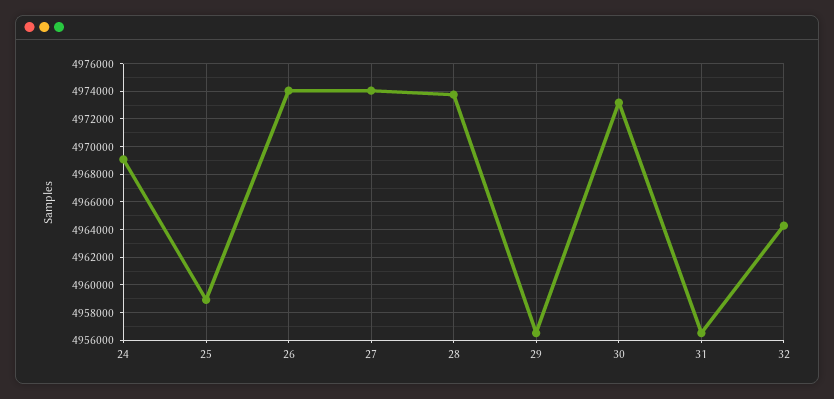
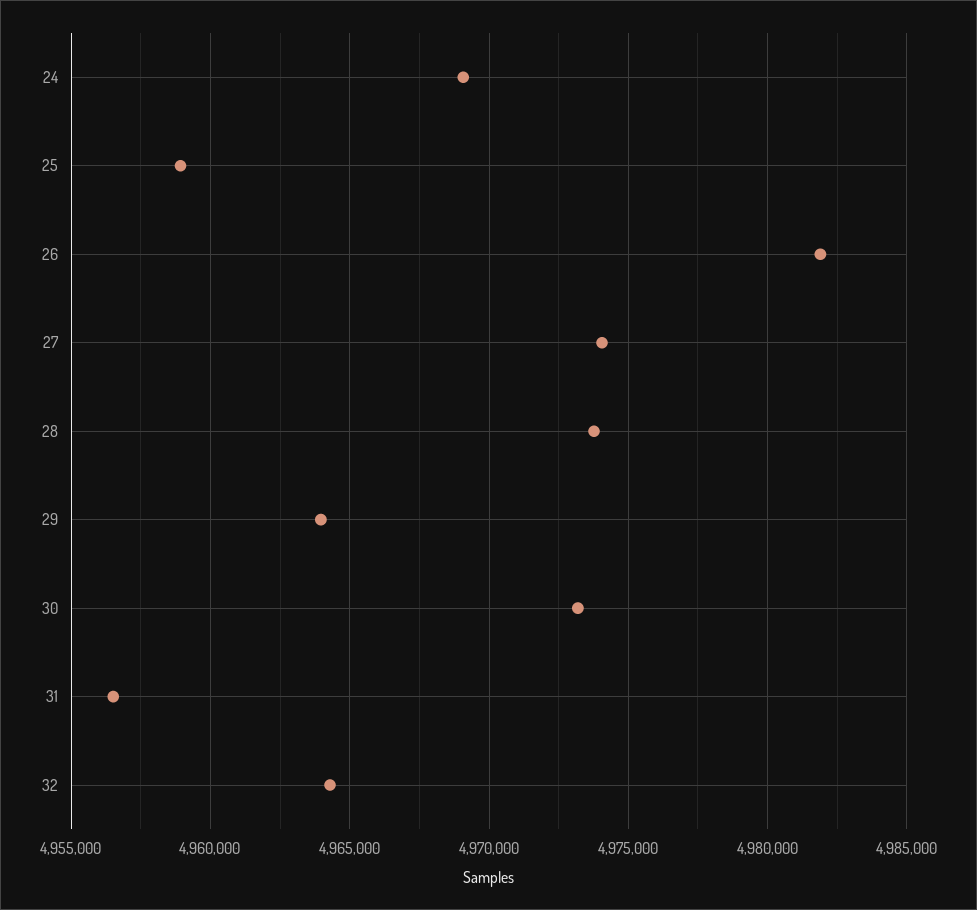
  {
    "24": 4969000,
    "25": 4959000,
-   "26": 4974000,
+   "26": 4982000,
    "27": 4974000,
    "28": 4974000,
-   "29": 4956500,
+   "29": 4964000,
    "30": 4973000,
    "31": 4956500,
    "32": 4964500
  }

